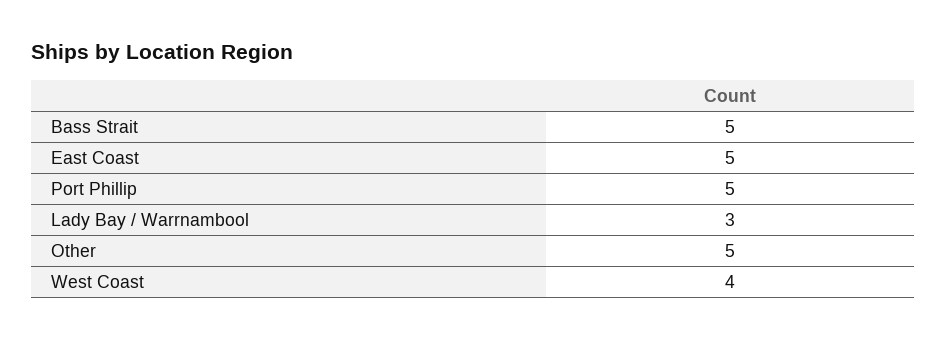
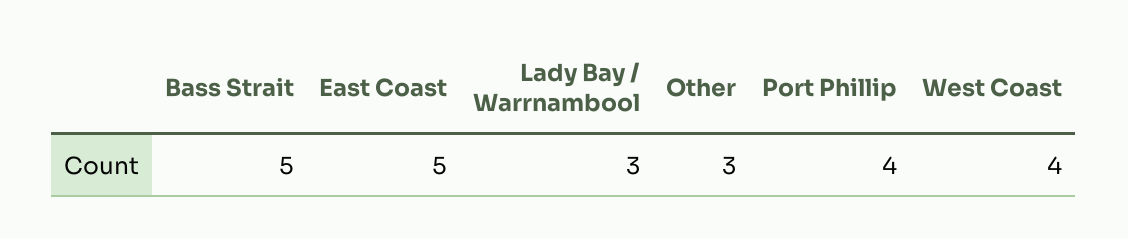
  {
    "Bass Strait": 5,
    "East Coast": 5,
-   "Port Phillip": 5,
+   "Port Phillip": 4,
    "Lady Bay / Warrnambool": 3,
-   "Other": 5,
+   "Other": 3,
    "West Coast": 4
  }

